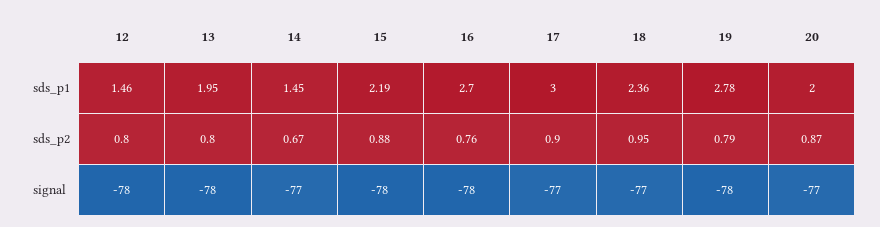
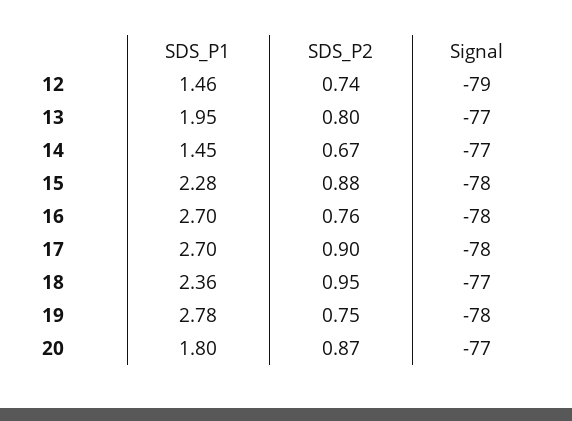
  {
    "12": {
      "sds_p1": 1.46,
-     "sds_p2": 0.8,
+     "sds_p2": 0.74,
-     "signal": -78
+     "signal": -79
    },
    "13": {
      "sds_p1": 1.95,
      "sds_p2": 0.8,
-     "signal": -78
+     "signal": -77
    },
    "14": {
      "sds_p1": 1.45,
      "sds_p2": 0.67,
      "signal": -77
    },
    "15": {
-     "sds_p1": 2.19,
+     "sds_p1": 2.28,
      "sds_p2": 0.88,
      "signal": -78
    },
    "16": {
      "sds_p1": 2.7,
      "sds_p2": 0.76,
      "signal": -78
    },
    "17": {
-     "sds_p1": 3,
+     "sds_p1": 2.7,
      "sds_p2": 0.9,
-     "signal": -77
+     "signal": -78
    },
    "18": {
      "sds_p1": 2.36,
      "sds_p2": 0.95,
      "signal": -77
    },
    "19": {
      "sds_p1": 2.78,
-     "sds_p2": 0.79,
+     "sds_p2": 0.75,
      "signal": -78
    },
    "20": {
-     "sds_p1": 2,
+     "sds_p1": 1.8,
      "sds_p2": 0.87,
      "signal": -77
    }
  }

